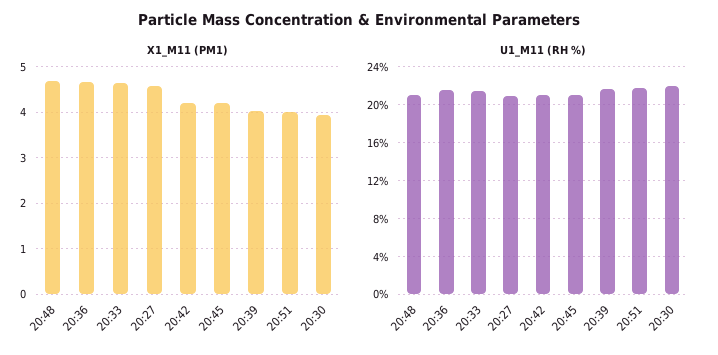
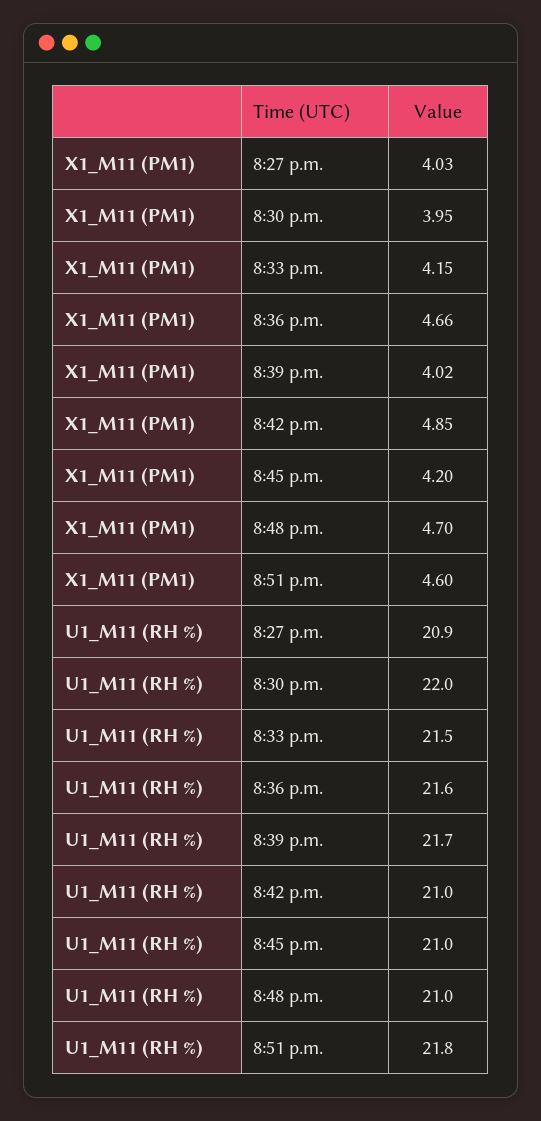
  {
    "X1_M11 (PM1)": {
      "20:48": 4.7,
      "20:36": 4.66,
-     "20:33": 4.6,
+     "20:33": 4.15,
-     "20:27": 4.6,
+     "20:27": 4.03,
-     "20:42": 4.2,
+     "20:42": 4.85,
      "20:45": 4.2,
      "20:39": 4.02,
-     "20:51": 4,
+     "20:51": 4.6,
      "20:30": 3.95
    },
    "U1_M11 (RH %)": {
      "20:48": 21,
      "20:36": 21.6,
      "20:33": 21.5,
      "20:27": 20.9,
      "20:42": 21,
      "20:45": 21,
      "20:39": 21.7,
      "20:51": 21.8,
      "20:30": 22
    }
  }

